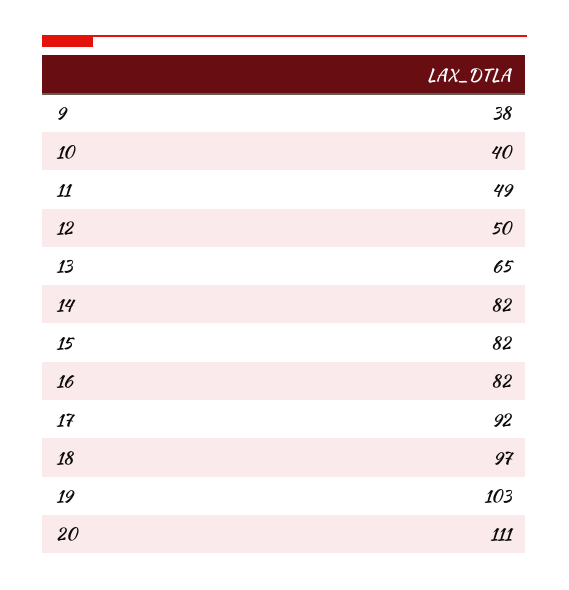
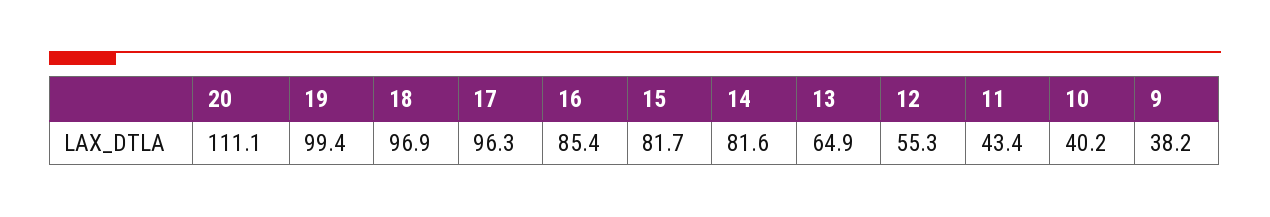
  {
    "9": 38.2,
    "10": 40.2,
-   "11": 49,
+   "11": 43.4,
-   "12": 50,
+   "12": 55.3,
    "13": 64.9,
    "14": 81.6,
    "15": 81.7,
-   "16": 82,
+   "16": 85.4,
-   "17": 92,
+   "17": 96.3,
    "18": 96.9,
-   "19": 103,
+   "19": 99.4,
    "20": 111.1
  }

